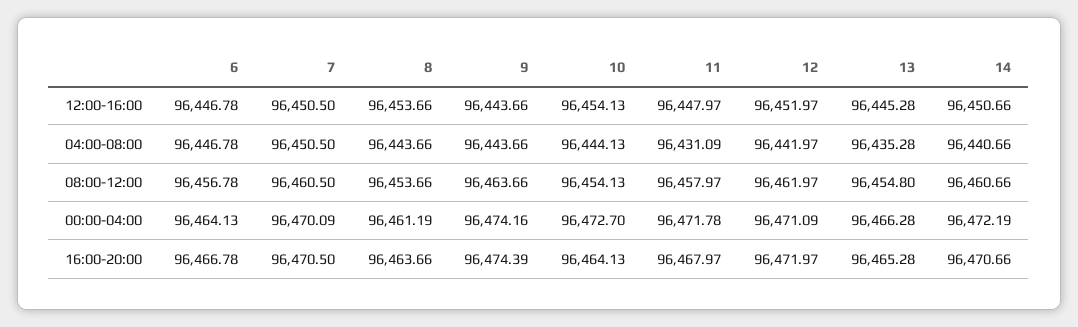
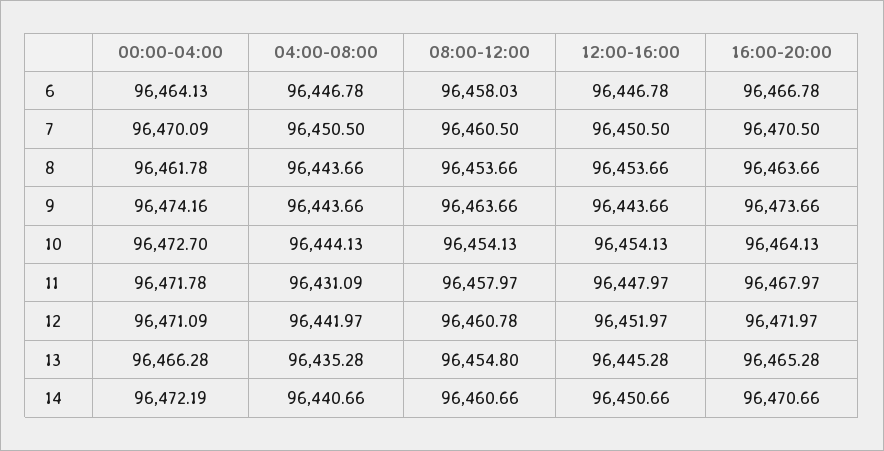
  {
    "6": {
      "12:00-16:00": 96446.78,
      "04:00-08:00": 96446.78,
-     "08:00-12:00": 96456.78,
+     "08:00-12:00": 96458.03,
      "00:00-04:00": 96464.13,
      "16:00-20:00": 96466.78
    },
    "7": {
      "12:00-16:00": 96450.5,
      "04:00-08:00": 96450.5,
      "08:00-12:00": 96460.5,
      "00:00-04:00": 96470.09,
      "16:00-20:00": 96470.5
    },
    "8": {
      "12:00-16:00": 96453.66,
      "04:00-08:00": 96443.66,
      "08:00-12:00": 96453.66,
-     "00:00-04:00": 96461.19,
+     "00:00-04:00": 96461.78,
      "16:00-20:00": 96463.66
    },
    "9": {
      "12:00-16:00": 96443.66,
      "04:00-08:00": 96443.66,
      "08:00-12:00": 96463.66,
      "00:00-04:00": 96474.16,
-     "16:00-20:00": 96474.39
+     "16:00-20:00": 96473.66
    },
    "10": {
      "12:00-16:00": 96454.13,
      "04:00-08:00": 96444.13,
      "08:00-12:00": 96454.13,
      "00:00-04:00": 96472.7,
      "16:00-20:00": 96464.13
    },
    "11": {
      "12:00-16:00": 96447.97,
      "04:00-08:00": 96431.09,
      "08:00-12:00": 96457.97,
      "00:00-04:00": 96471.78,
      "16:00-20:00": 96467.97
    },
    "12": {
      "12:00-16:00": 96451.97,
      "04:00-08:00": 96441.97,
-     "08:00-12:00": 96461.97,
+     "08:00-12:00": 96460.78,
      "00:00-04:00": 96471.09,
      "16:00-20:00": 96471.97
    },
    "13": {
      "12:00-16:00": 96445.28,
      "04:00-08:00": 96435.28,
      "08:00-12:00": 96454.8,
      "00:00-04:00": 96466.28,
      "16:00-20:00": 96465.28
    },
    "14": {
      "12:00-16:00": 96450.66,
      "04:00-08:00": 96440.66,
      "08:00-12:00": 96460.66,
      "00:00-04:00": 96472.19,
      "16:00-20:00": 96470.66
    }
  }

